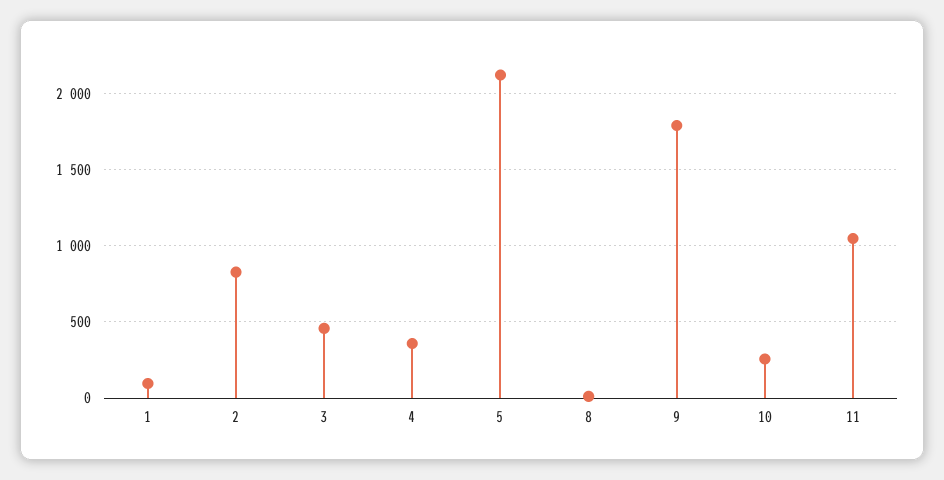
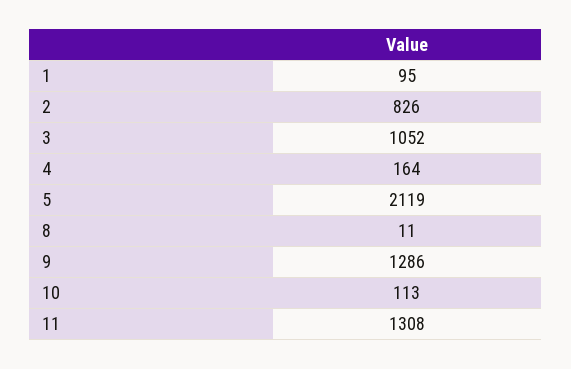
  {
    "1": 95,
    "2": 826,
-   "3": 450,
+   "3": 1052,
-   "4": 350,
+   "4": 164,
    "5": 2119,
    "8": 11,
-   "9": 1800,
+   "9": 1286,
-   "10": 250,
+   "10": 113,
-   "11": 1050
+   "11": 1308
  }

